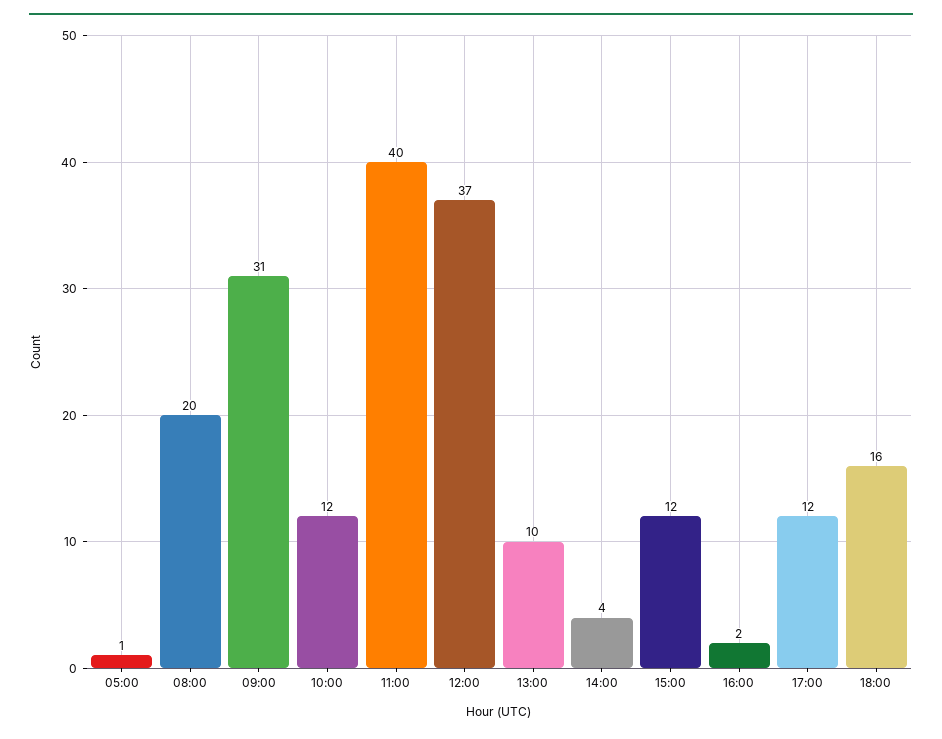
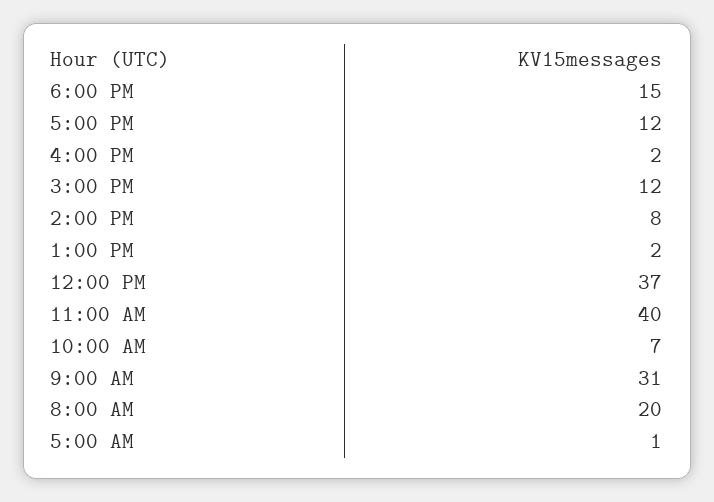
  {
    "05:00": 1,
    "08:00": 20,
    "09:00": 31,
-   "10:00": 12,
+   "10:00": 7,
    "11:00": 40,
    "12:00": 37,
-   "13:00": 10,
+   "13:00": 2,
-   "14:00": 4,
+   "14:00": 8,
    "15:00": 12,
    "16:00": 2,
    "17:00": 12,
-   "18:00": 16
+   "18:00": 15
  }

